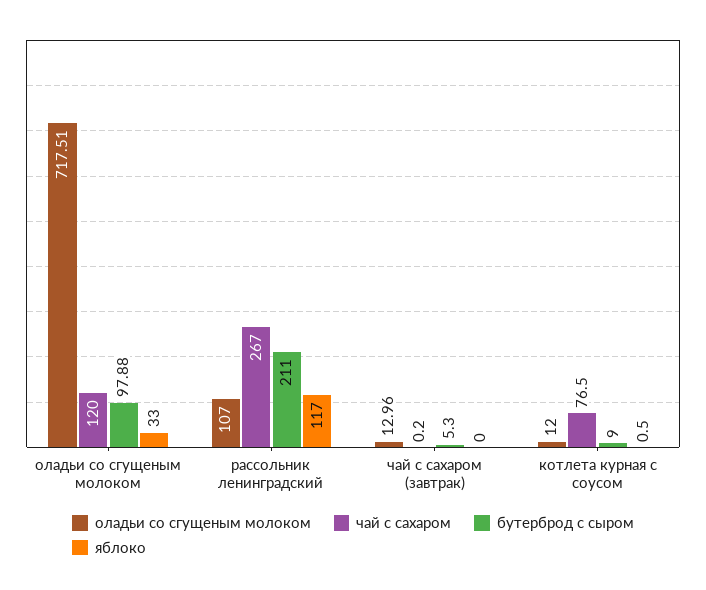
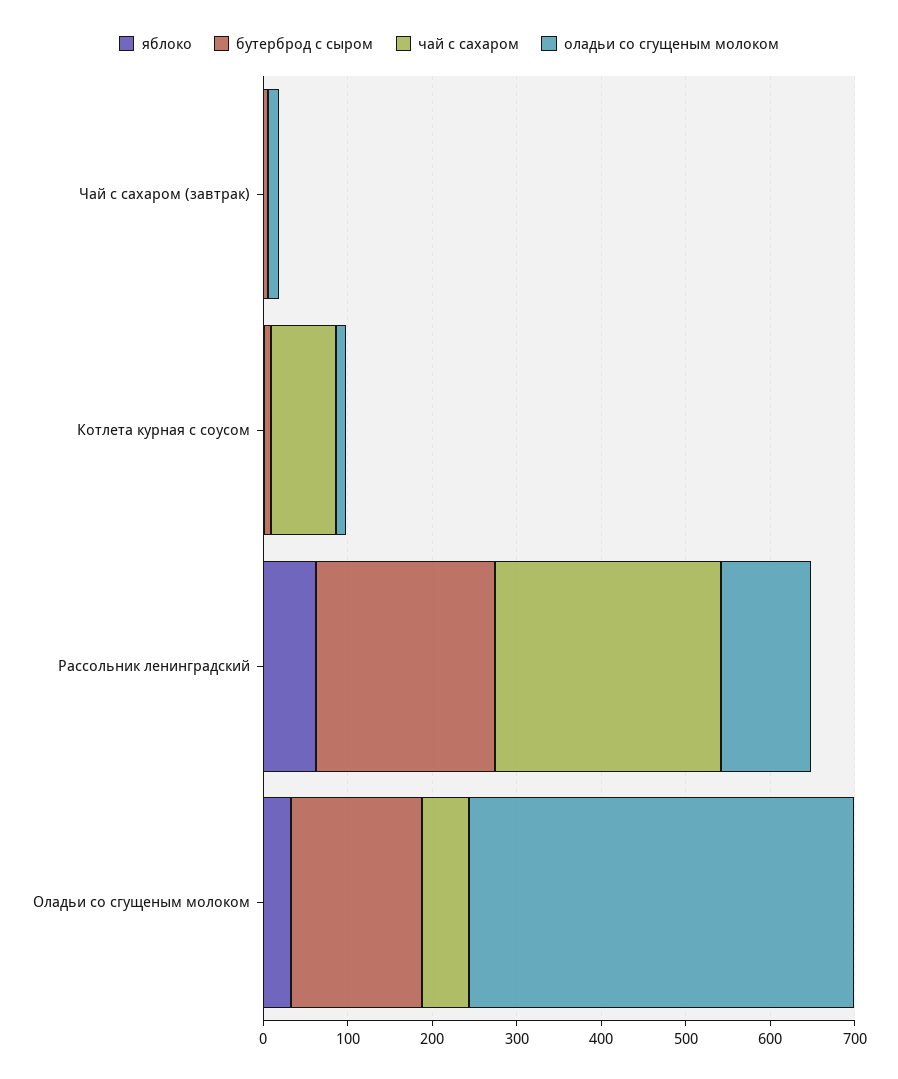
  {
    "оладьи со сгущеным молоком": {
-     "оладьи со сгущеным молоком": 717.51,
+     "оладьи со сгущеным молоком": 460,
      "рассольник ленинградский": 107,
      "чай с сахаром (завтрак)": 12.96,
      "котлета курная с соусом": 12
    },
    "чай с сахаром": {
-     "оладьи со сгущеным молоком": 120,
+     "оладьи со сгущеным молоком": 60,
      "рассольник ленинградский": 267,
      "чай с сахаром (завтрак)": 0.2,
      "котлета курная с соусом": 76.5
    },
    "бутерброд с сыром": {
-     "оладьи со сгущеным молоком": 97.88,
+     "оладьи со сгущеным молоком": 160,
      "рассольник ленинградский": 211,
      "чай с сахаром (завтрак)": 5.3,
      "котлета курная с соусом": 9
    },
    "яблоко": {
      "оладьи со сгущеным молоком": 33,
-     "рассольник ленинградский": 117,
+     "рассольник ленинградский": 60,
      "чай с сахаром (завтрак)": 0,
      "котлета курная с соусом": 0.5
    }
  }

